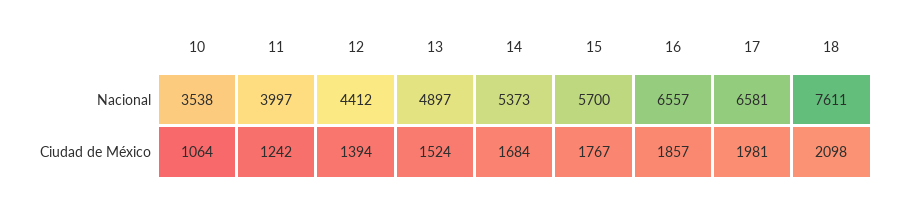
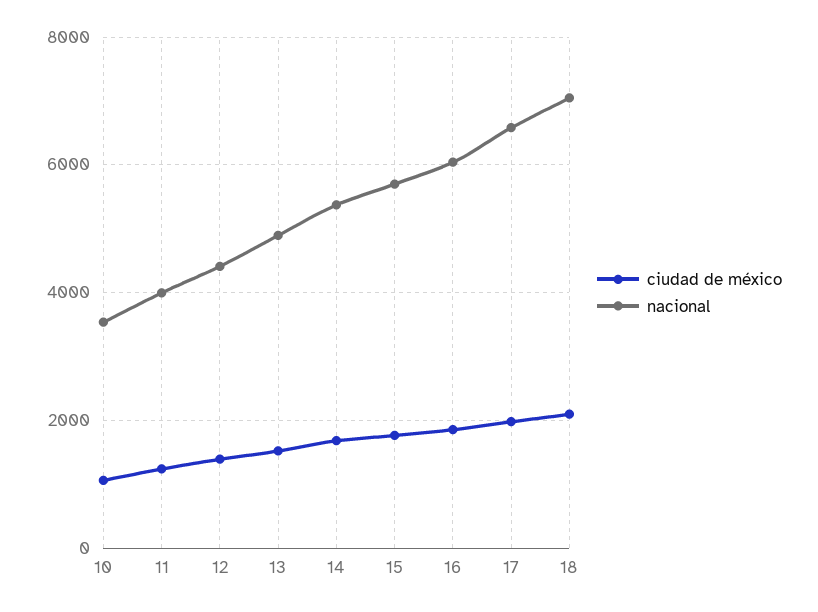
  {
    "Nacional": {
      "10": 3538,
      "11": 3997,
      "12": 4412,
      "13": 4897,
      "14": 5373,
      "15": 5700,
-     "16": 6557,
+     "16": 6000,
      "17": 6581,
-     "18": 7611
+     "18": 7000
    },
    "Ciudad de México": {
      "10": 1064,
      "11": 1242,
      "12": 1394,
      "13": 1524,
      "14": 1684,
      "15": 1767,
      "16": 1857,
      "17": 1981,
      "18": 2098
    }
  }

